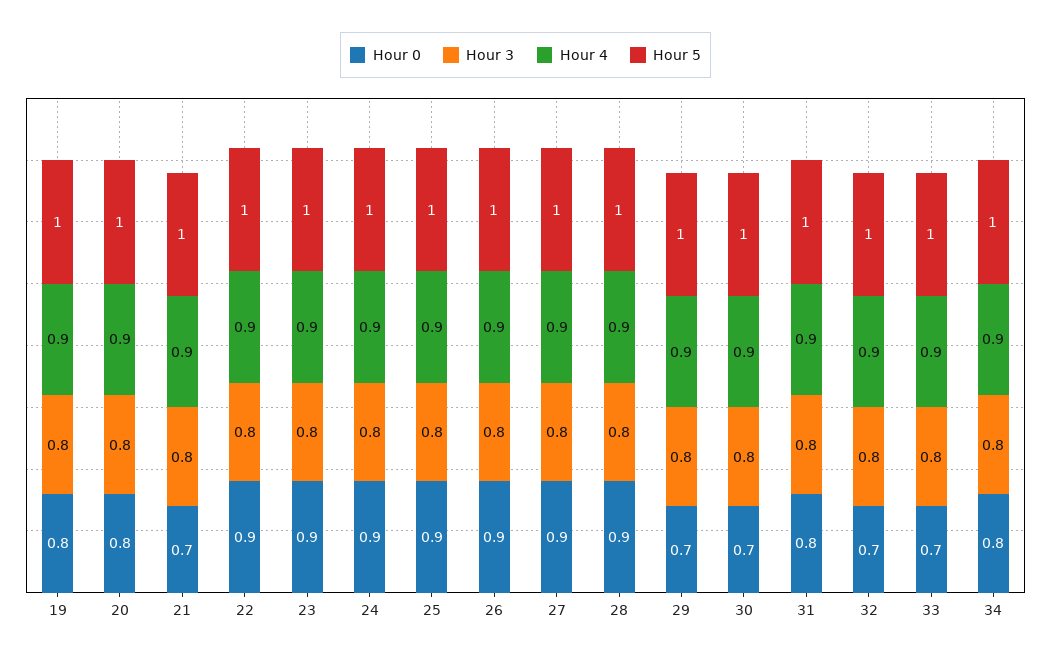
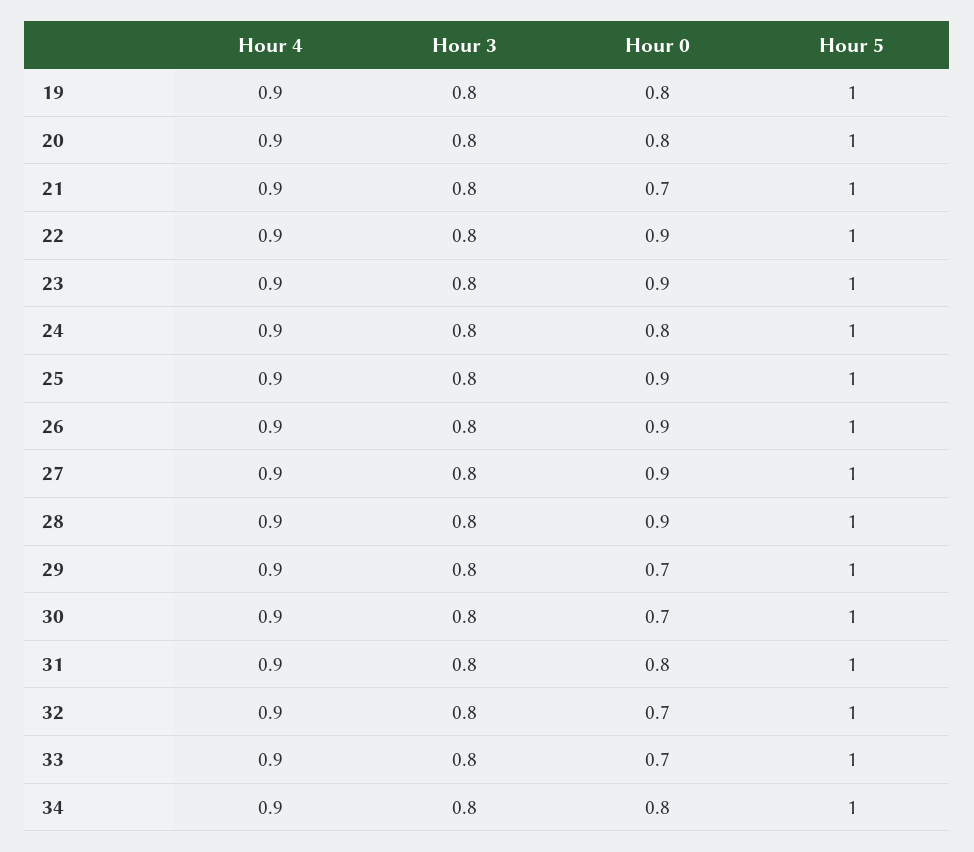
  {
    "Hour 0": {
      "19": 0.8,
      "20": 0.8,
      "21": 0.7,
      "22": 0.9,
      "23": 0.9,
-     "24": 0.9,
+     "24": 0.8,
      "25": 0.9,
      "26": 0.9,
      "27": 0.9,
      "28": 0.9,
      "29": 0.7,
      "30": 0.7,
      "31": 0.8,
      "32": 0.7,
      "33": 0.7,
      "34": 0.8
    },
    "Hour 3": {
      "19": 0.8,
      "20": 0.8,
      "21": 0.8,
      "22": 0.8,
      "23": 0.8,
      "24": 0.8,
      "25": 0.8,
      "26": 0.8,
      "27": 0.8,
      "28": 0.8,
      "29": 0.8,
      "30": 0.8,
      "31": 0.8,
      "32": 0.8,
      "33": 0.8,
      "34": 0.8
    },
    "Hour 4": {
      "19": 0.9,
      "20": 0.9,
      "21": 0.9,
      "22": 0.9,
      "23": 0.9,
      "24": 0.9,
      "25": 0.9,
      "26": 0.9,
      "27": 0.9,
      "28": 0.9,
      "29": 0.9,
      "30": 0.9,
      "31": 0.9,
      "32": 0.9,
      "33": 0.9,
      "34": 0.9
    },
    "Hour 5": {
      "19": 1,
      "20": 1,
      "21": 1,
      "22": 1,
      "23": 1,
      "24": 1,
      "25": 1,
      "26": 1,
      "27": 1,
      "28": 1,
      "29": 1,
      "30": 1,
      "31": 1,
      "32": 1,
      "33": 1,
      "34": 1
    }
  }

